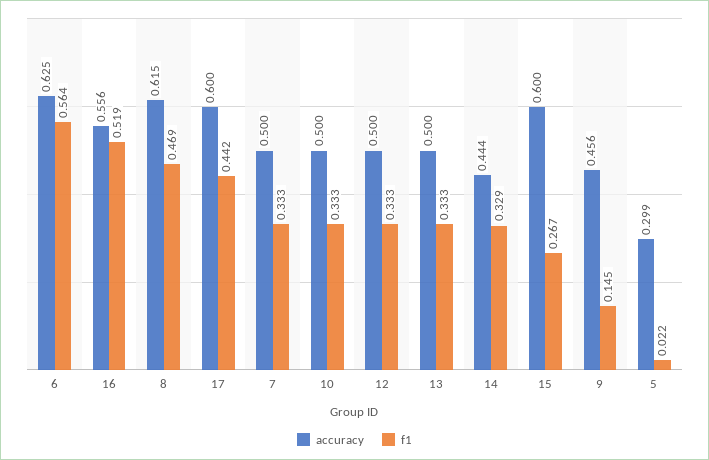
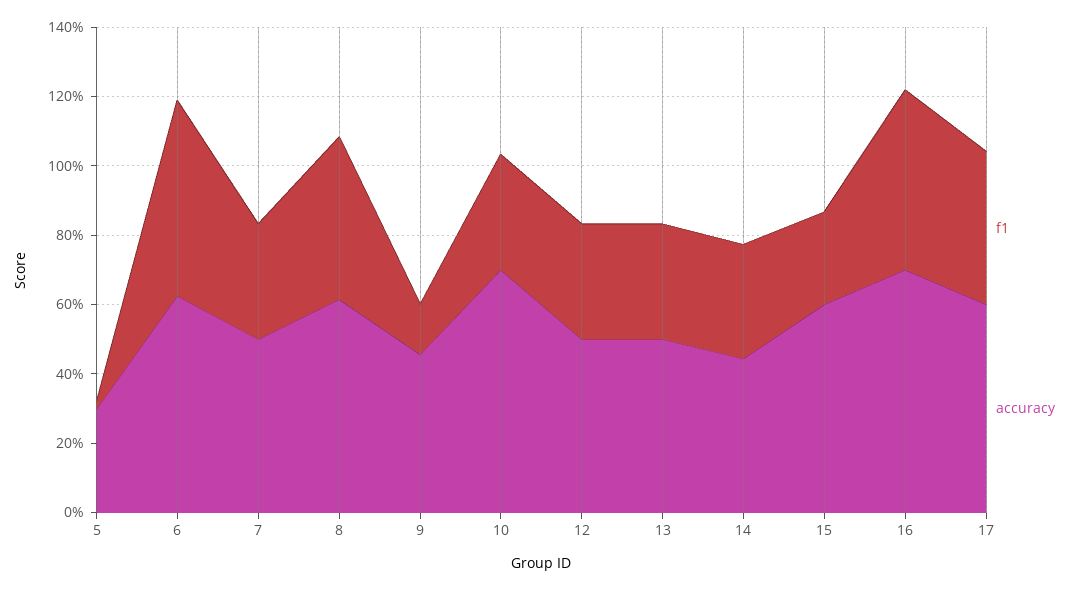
  {
    "accuracy": {
      "6": 0.625,
-     "16": 0.556,
+     "16": 0.7,
      "8": 0.615,
      "17": 0.6,
      "7": 0.5,
-     "10": 0.5,
+     "10": 0.7,
      "12": 0.5,
      "13": 0.5,
      "14": 0.444,
      "15": 0.6,
      "9": 0.456,
      "5": 0.299
    },
    "f1": {
      "6": 0.564,
      "16": 0.519,
      "8": 0.469,
      "17": 0.442,
      "7": 0.333,
      "10": 0.333,
      "12": 0.333,
      "13": 0.333,
      "14": 0.329,
      "15": 0.267,
      "9": 0.145,
      "5": 0.022
    }
  }

